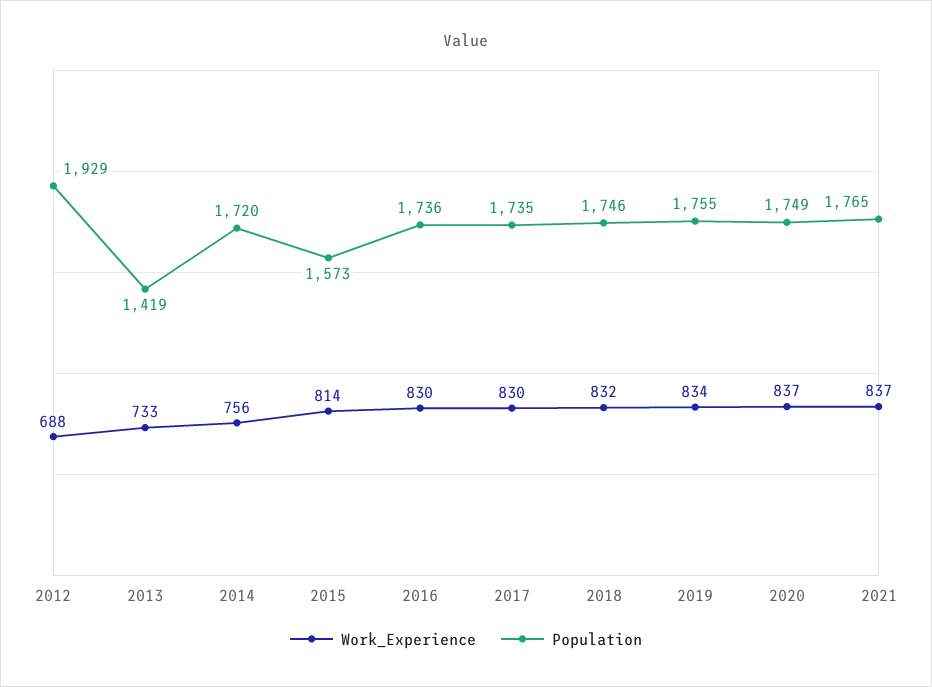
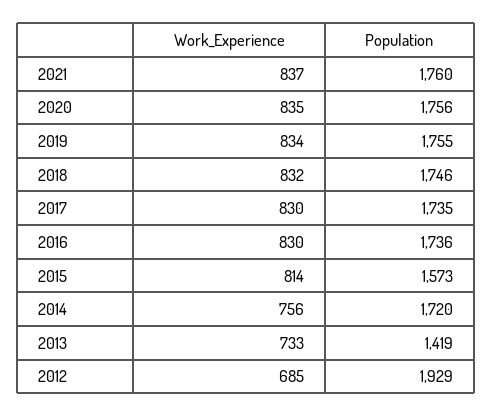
  {
    "Work_Experience": {
-     "2012": 688,
+     "2012": 685,
      "2013": 733,
      "2014": 756,
      "2015": 814,
      "2016": 830,
      "2017": 830,
      "2018": 832,
      "2019": 834,
-     "2020": 837,
+     "2020": 835,
      "2021": 837
    },
    "Population": {
      "2012": 1929,
      "2013": 1419,
      "2014": 1720,
      "2015": 1573,
      "2016": 1736,
      "2017": 1735,
      "2018": 1746,
      "2019": 1755,
-     "2020": 1749,
+     "2020": 1756,
-     "2021": 1765
+     "2021": 1760
    }
  }

